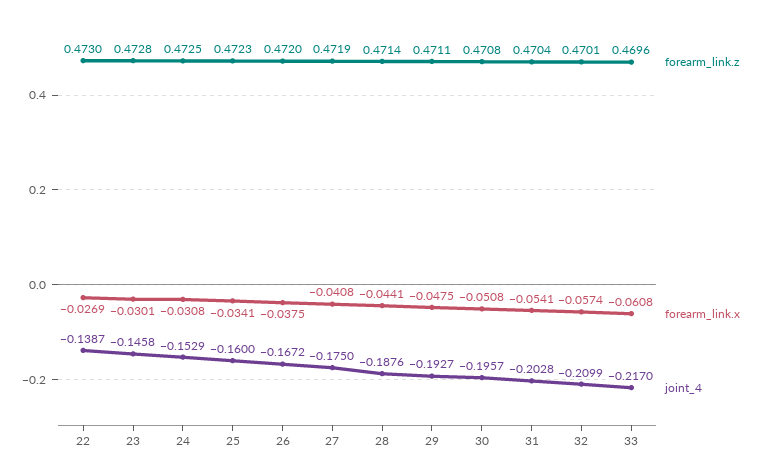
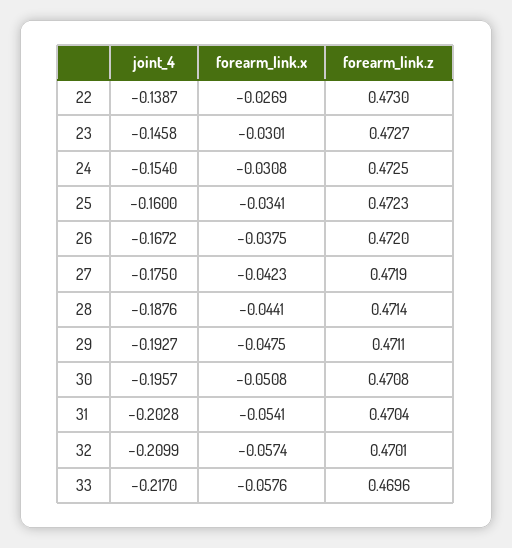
  {
    "forearm_link.z": {
      "22": 0.473,
-     "23": 0.4728,
+     "23": 0.4727,
      "24": 0.4725,
      "25": 0.4723,
      "26": 0.472,
      "27": 0.4719,
      "28": 0.4714,
      "29": 0.4711,
      "30": 0.4708,
      "31": 0.4704,
      "32": 0.4701,
      "33": 0.4696
    },
    "forearm_link.x": {
      "22": -0.0269,
      "23": -0.0301,
      "24": -0.0308,
      "25": -0.0341,
      "26": -0.0375,
-     "27": -0.0408,
+     "27": -0.0423,
      "28": -0.0441,
      "29": -0.0475,
      "30": -0.0508,
      "31": -0.0541,
      "32": -0.0574,
-     "33": -0.0608
+     "33": -0.0576
    },
    "joint_4": {
      "22": -0.1387,
      "23": -0.1458,
-     "24": -0.1529,
+     "24": -0.154,
      "25": -0.16,
      "26": -0.1672,
      "27": -0.175,
      "28": -0.1876,
      "29": -0.1927,
      "30": -0.1957,
      "31": -0.2028,
      "32": -0.2099,
      "33": -0.217
    }
  }

